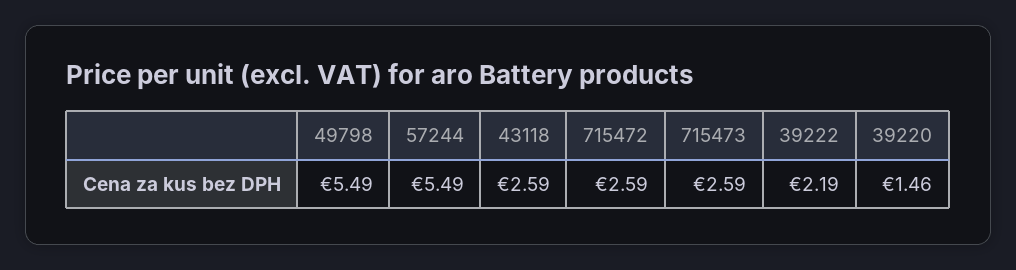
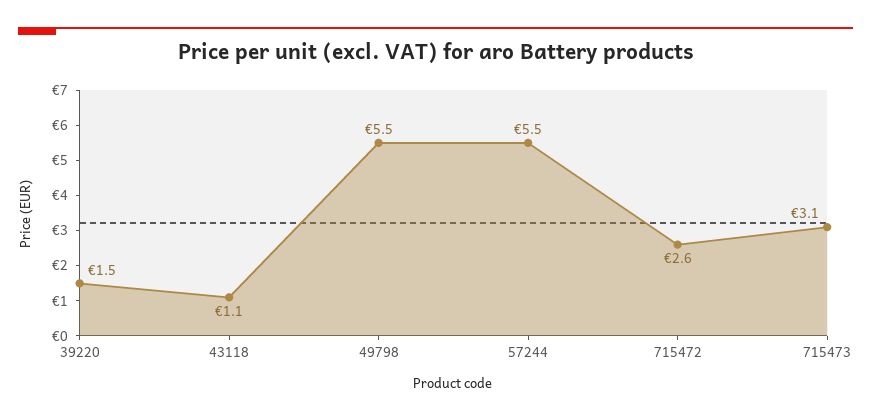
  {
    "49798": 5.49,
    "57244": 5.49,
-   "43118": 2.59,
+   "43118": 1.1,
    "715472": 2.59,
-   "715473": 2.59,
+   "715473": 3.1,
-   "39222": 2.19,
    "39220": 1.46
  }

